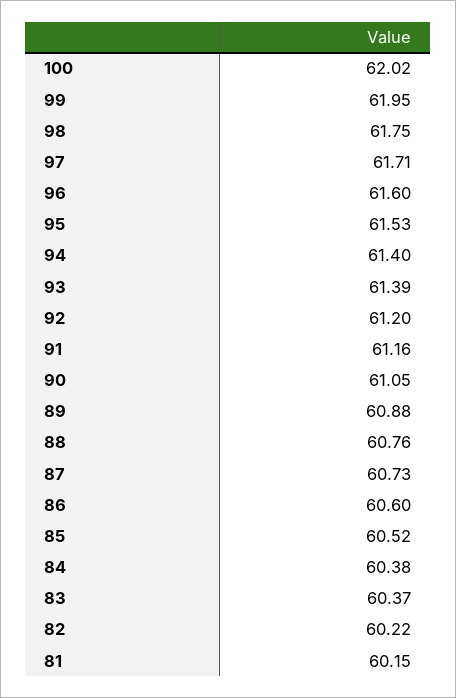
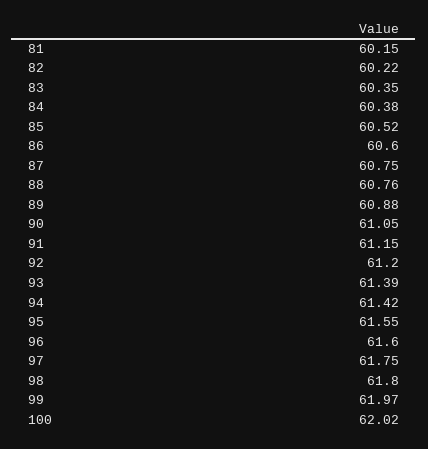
  {
    "100": 62.02,
-   "99": 61.95,
+   "99": 61.97,
-   "98": 61.75,
+   "98": 61.8,
-   "97": 61.71,
+   "97": 61.75,
    "96": 61.6,
-   "95": 61.53,
+   "95": 61.55,
-   "94": 61.4,
+   "94": 61.42,
    "93": 61.39,
    "92": 61.2,
-   "91": 61.16,
+   "91": 61.15,
    "90": 61.05,
    "89": 60.88,
    "88": 60.76,
-   "87": 60.73,
+   "87": 60.75,
    "86": 60.6,
    "85": 60.52,
    "84": 60.38,
-   "83": 60.37,
+   "83": 60.35,
    "82": 60.22,
    "81": 60.15
  }

